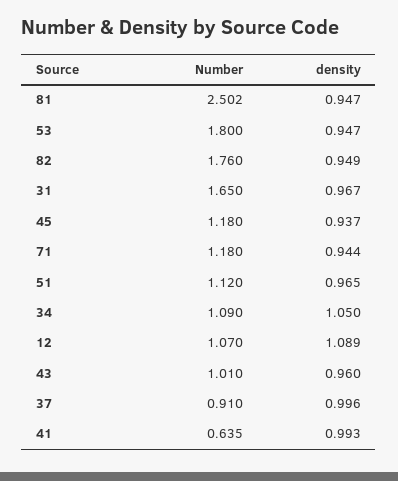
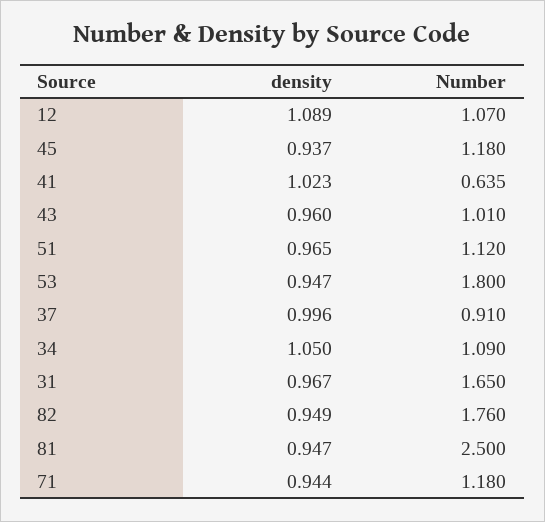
  {
    "Number": {
-     "81": 2.502,
+     "81": 2.5,
      "53": 1.8,
      "82": 1.76,
      "31": 1.65,
      "45": 1.18,
      "71": 1.18,
      "51": 1.12,
      "34": 1.09,
      "12": 1.07,
      "43": 1.01,
      "37": 0.91,
      "41": 0.635
    },
    "density": {
      "81": 0.947,
      "53": 0.947,
      "82": 0.949,
      "31": 0.967,
      "45": 0.937,
      "71": 0.944,
      "51": 0.965,
      "34": 1.05,
      "12": 1.089,
      "43": 0.96,
      "37": 0.996,
-     "41": 0.993
+     "41": 1.023
    }
  }

